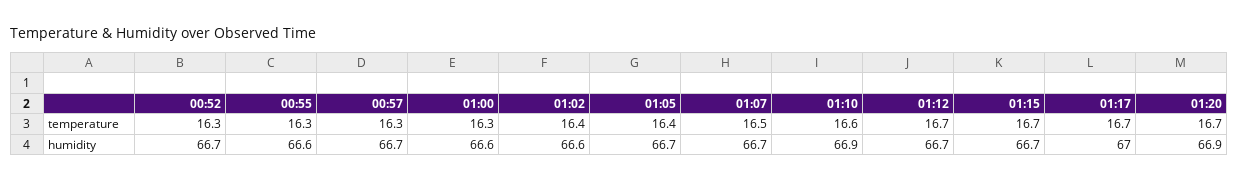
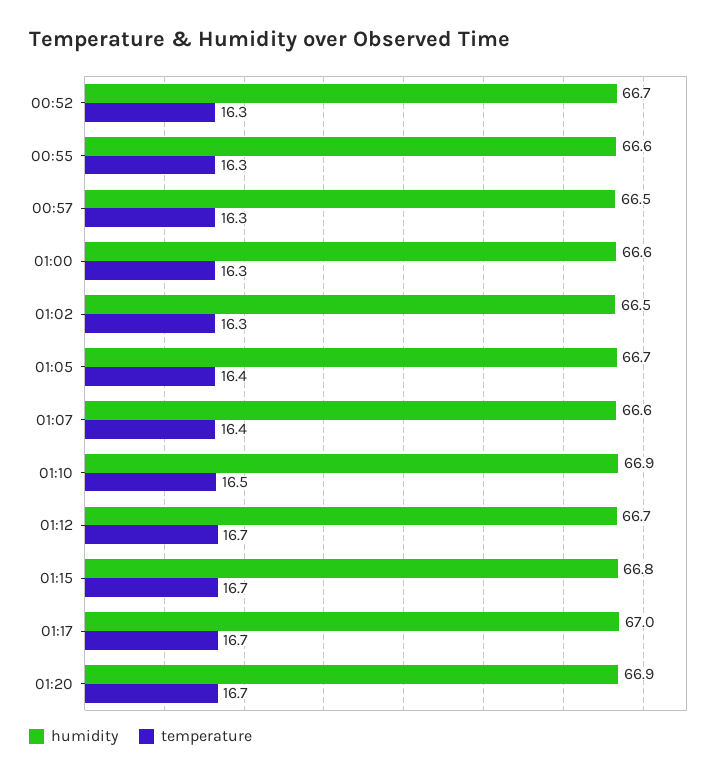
  {
    "temperature": {
      "00:52": 16.3,
      "00:55": 16.3,
      "00:57": 16.3,
      "01:00": 16.3,
-     "01:02": 16.4,
+     "01:02": 16.3,
      "01:05": 16.4,
-     "01:07": 16.5,
+     "01:07": 16.4,
-     "01:10": 16.6,
+     "01:10": 16.5,
      "01:12": 16.7,
      "01:15": 16.7,
      "01:17": 16.7,
      "01:20": 16.7
    },
    "humidity": {
      "00:52": 66.7,
      "00:55": 66.6,
-     "00:57": 66.7,
+     "00:57": 66.5,
      "01:00": 66.6,
-     "01:02": 66.6,
+     "01:02": 66.5,
      "01:05": 66.7,
-     "01:07": 66.7,
+     "01:07": 66.6,
      "01:10": 66.9,
      "01:12": 66.7,
-     "01:15": 66.7,
+     "01:15": 66.8,
      "01:17": 67,
      "01:20": 66.9
    }
  }

